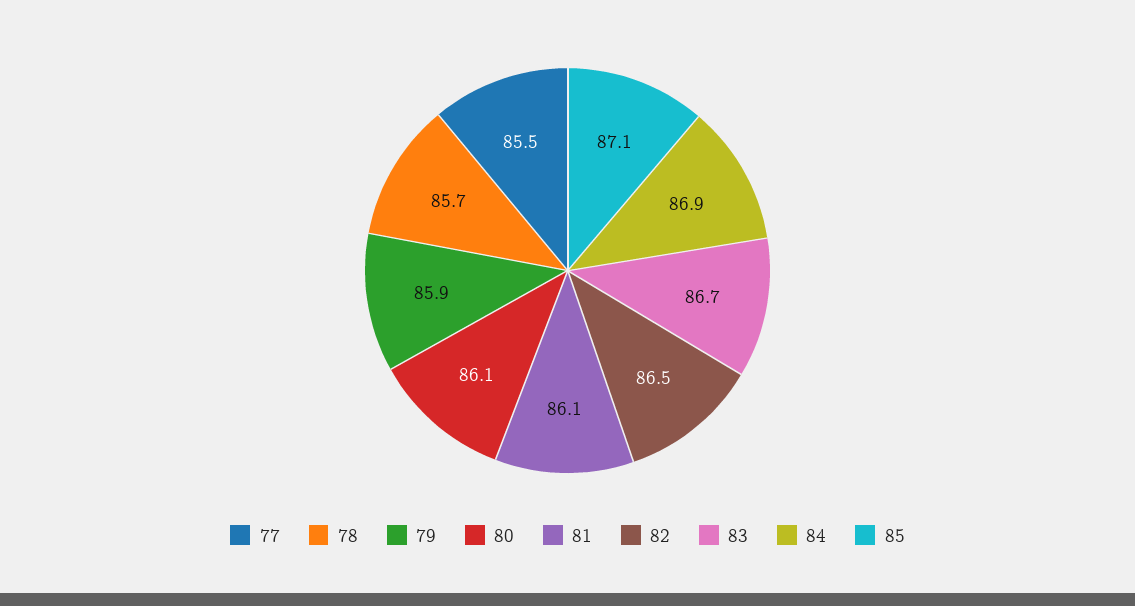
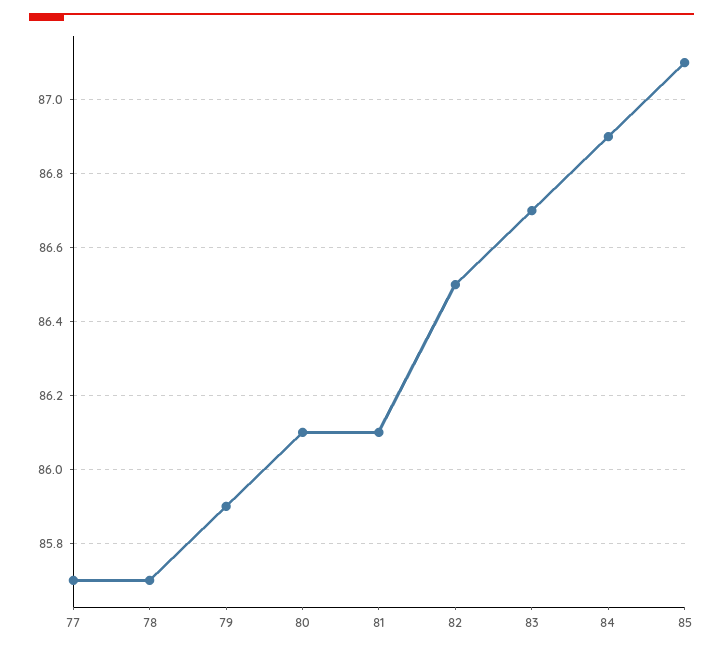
  {
-   "77": 85.5,
+   "77": 85.7,
    "78": 85.7,
    "79": 85.9,
    "80": 86.1,
    "81": 86.1,
    "82": 86.5,
    "83": 86.7,
    "84": 86.9,
    "85": 87.1
  }

